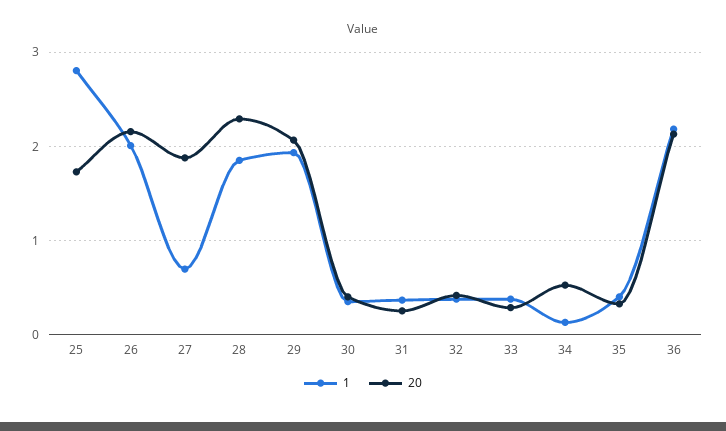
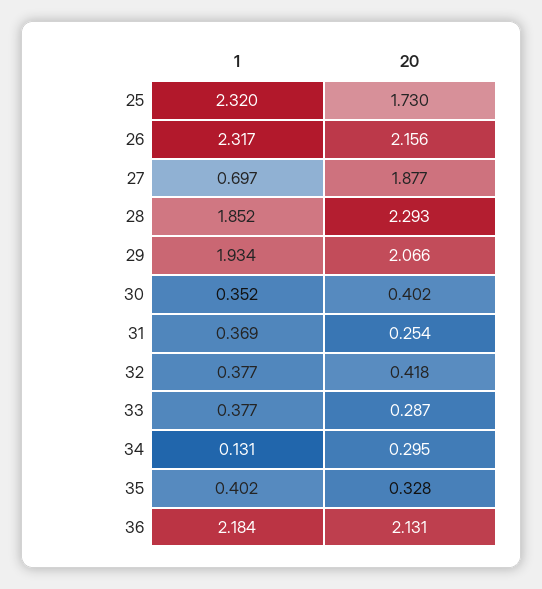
  {
    "1": {
-     "25": 2.8,
+     "25": 2.32,
-     "26": 2,
+     "26": 2.317,
      "27": 0.697,
      "28": 1.852,
      "29": 1.934,
      "30": 0.352,
      "31": 0.369,
      "32": 0.377,
      "33": 0.377,
      "34": 0.131,
      "35": 0.402,
      "36": 2.184
    },
    "20": {
      "25": 1.73,
      "26": 2.156,
      "27": 1.877,
      "28": 2.293,
      "29": 2.066,
      "30": 0.402,
      "31": 0.254,
      "32": 0.418,
      "33": 0.287,
-     "34": 0.5,
+     "34": 0.295,
      "35": 0.328,
      "36": 2.131
    }
  }

